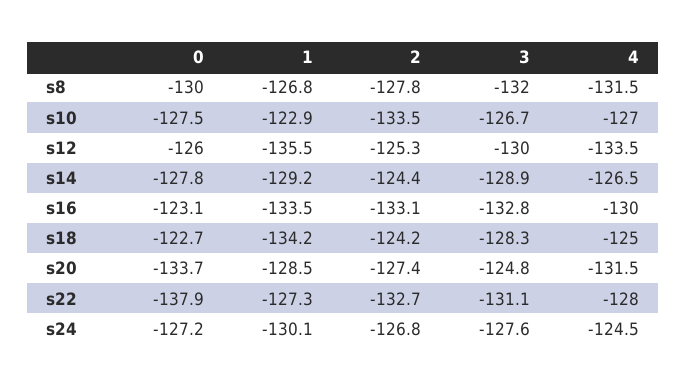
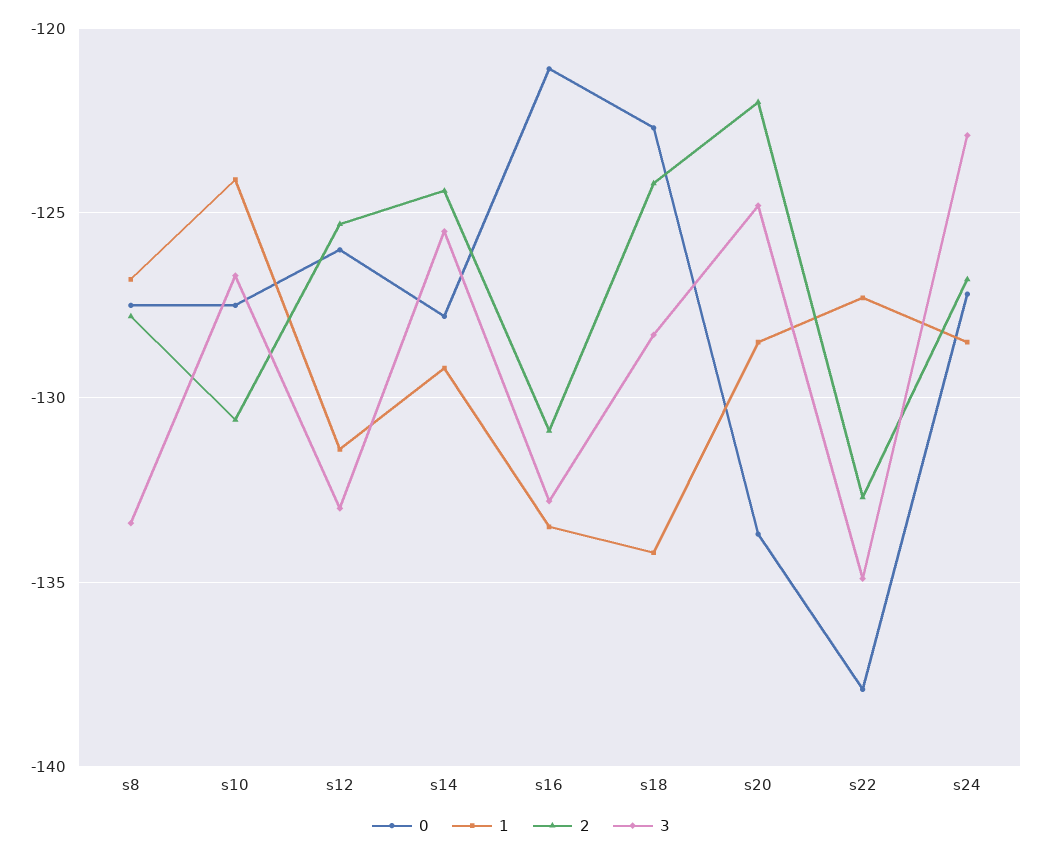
  {
    "0": {
-     "s8": -130,
+     "s8": -127.5,
      "s10": -127.5,
      "s12": -126,
      "s14": -127.8,
-     "s16": -123.1,
+     "s16": -121,
      "s18": -122.7,
      "s20": -133.7,
      "s22": -137.9,
      "s24": -127.2
    },
    "1": {
      "s8": -126.8,
-     "s10": -122.9,
+     "s10": -124,
-     "s12": -135.5,
+     "s12": -131.5,
      "s14": -129.2,
      "s16": -133.5,
      "s18": -134.2,
      "s20": -128.5,
      "s22": -127.3,
-     "s24": -130.1
+     "s24": -128.5
    },
    "2": {
      "s8": -127.8,
-     "s10": -133.5,
+     "s10": -130.5,
      "s12": -125.3,
      "s14": -124.4,
-     "s16": -133.1,
+     "s16": -131,
      "s18": -124.2,
-     "s20": -127.4,
+     "s20": -122,
      "s22": -132.7,
      "s24": -126.8
    },
    "3": {
-     "s8": -132,
+     "s8": -133.5,
      "s10": -126.7,
-     "s12": -130,
+     "s12": -133,
-     "s14": -128.9,
+     "s14": -125.5,
      "s16": -132.8,
      "s18": -128.3,
      "s20": -124.8,
-     "s22": -131.1,
+     "s22": -135,
-     "s24": -127.6
+     "s24": -123
-   },
+   }
-   "4": {
-     "s8": -131.5,
-     "s10": -127,
-     "s12": -133.5,
-     "s14": -126.5,
-     "s16": -130,
-     "s18": -125,
-     "s20": -131.5,
-     "s22": -128,
-     "s24": -124.5
-   }
  }

